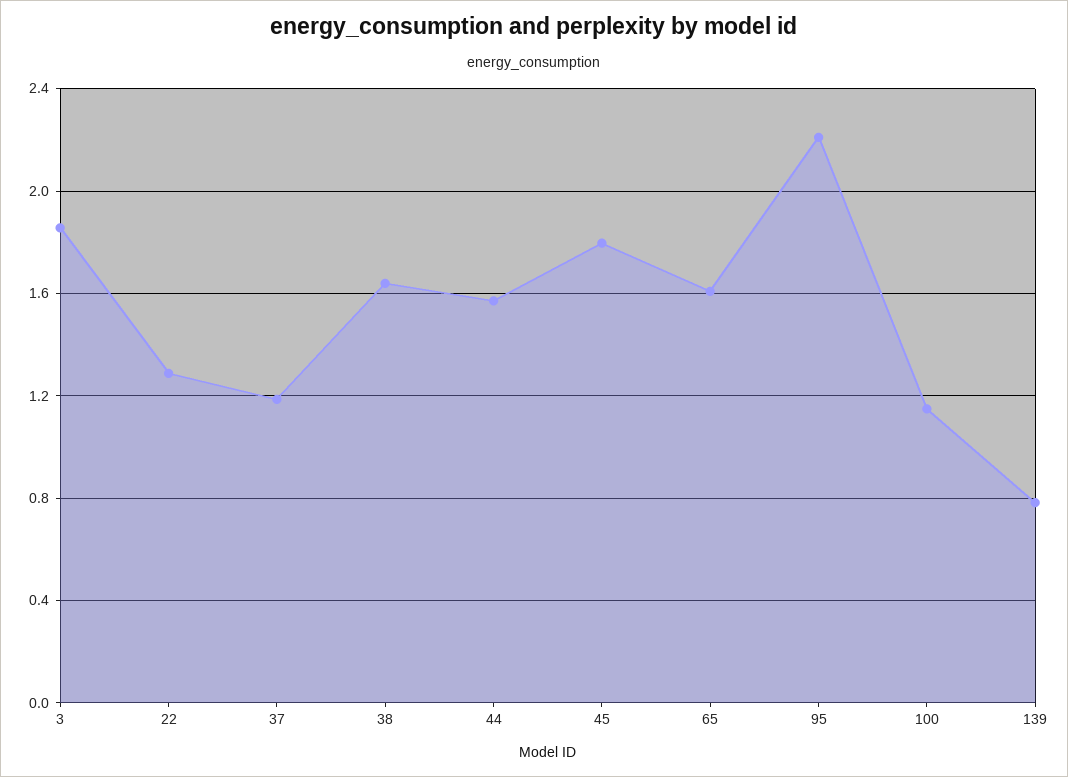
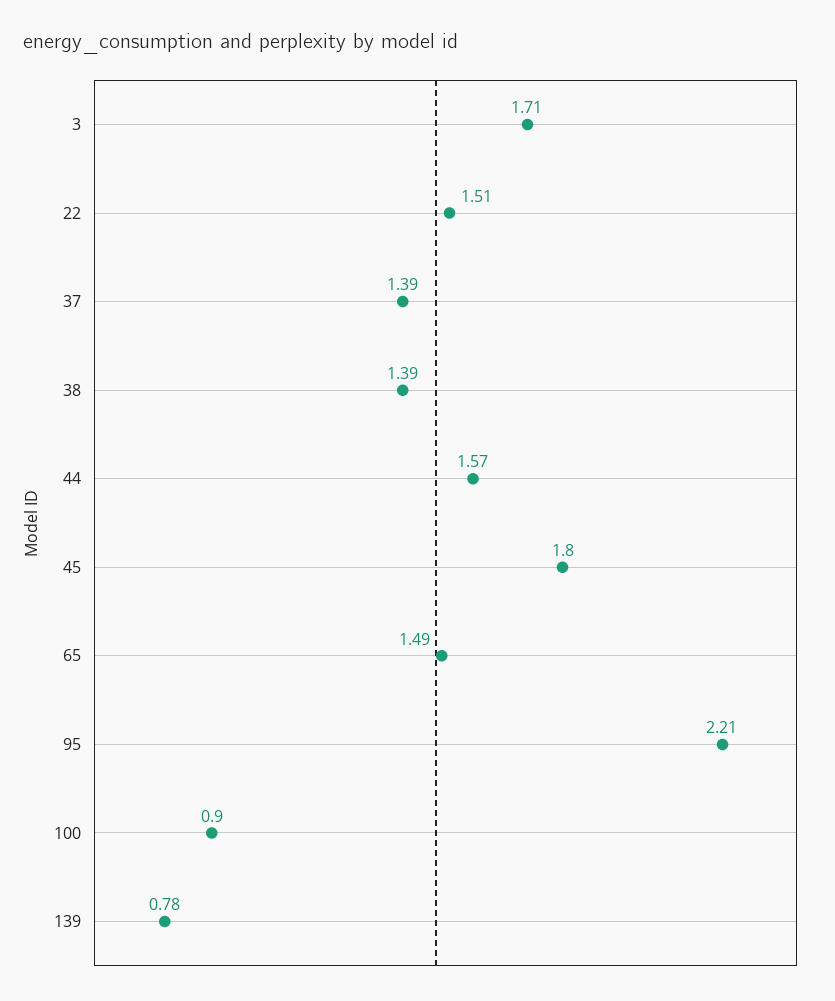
  {
-   "3": 1.85,
+   "3": 1.71,
-   "22": 1.3,
+   "22": 1.51,
-   "37": 1.2,
+   "37": 1.39,
-   "38": 1.65,
+   "38": 1.39,
    "44": 1.57,
    "45": 1.8,
-   "65": 1.6,
+   "65": 1.49,
    "95": 2.21,
-   "100": 1.15,
+   "100": 0.9,
    "139": 0.78
  }

